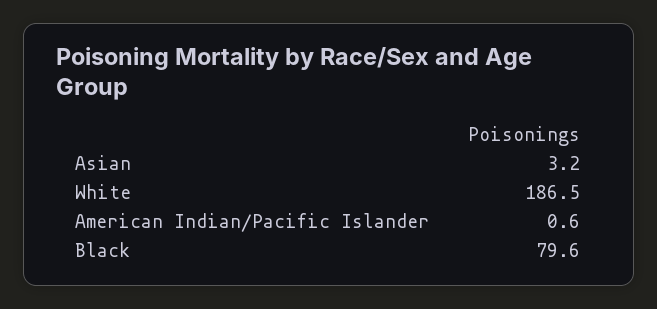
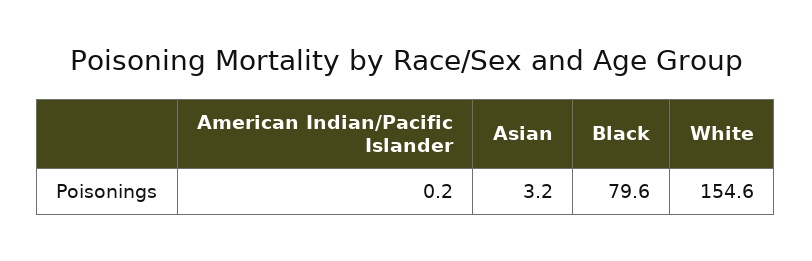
  {
    "Asian": 3.2,
-   "White": 186.5,
+   "White": 154.6,
-   "American Indian/Pacific Islander": 0.6,
+   "American Indian/Pacific Islander": 0.2,
    "Black": 79.6
  }

